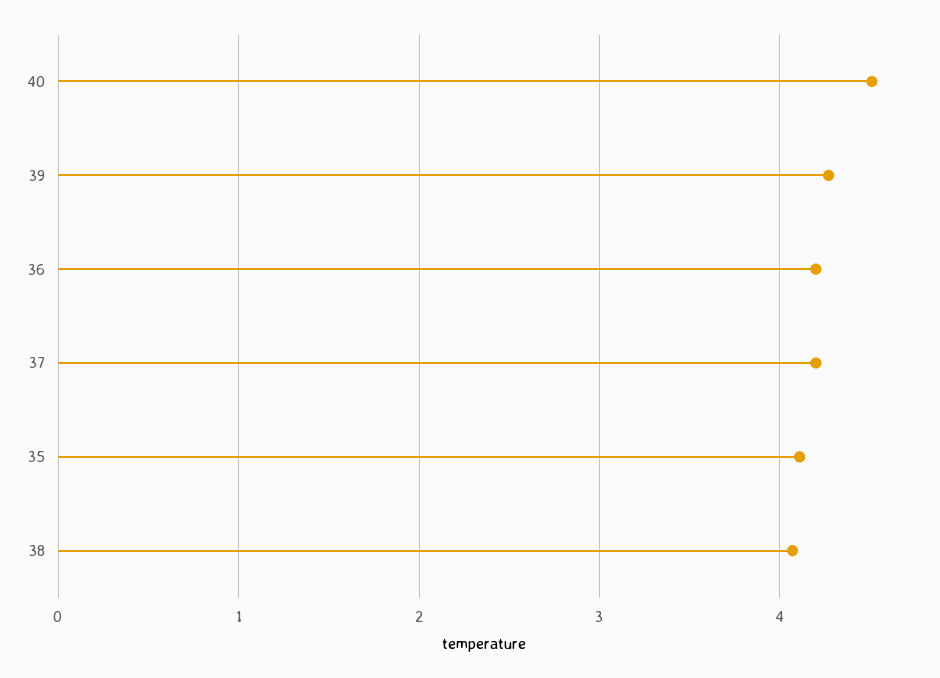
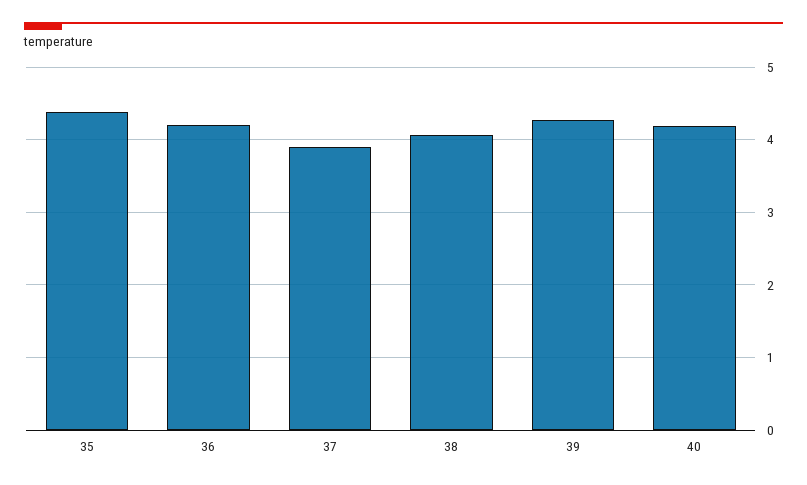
  {
-   "40": 4.5,
+   "40": 4.2,
    "39": 4.3,
    "36": 4.2,
-   "37": 4.2,
+   "37": 3.9,
-   "35": 4.1,
+   "35": 4.4,
    "38": 4.1
  }

